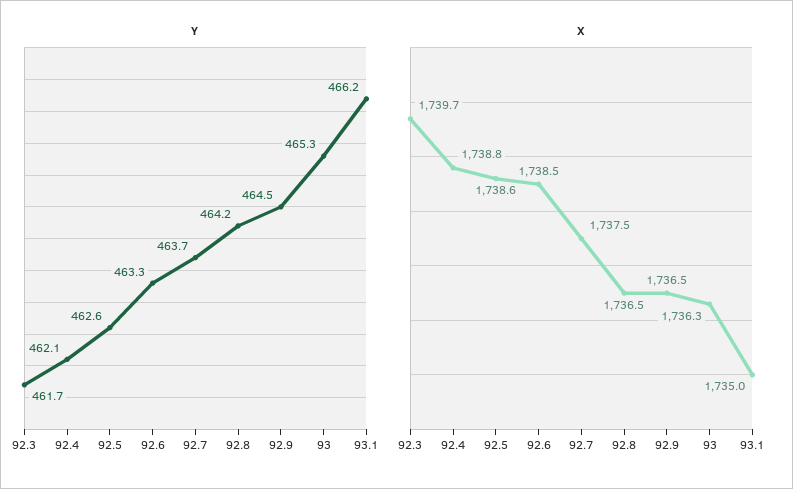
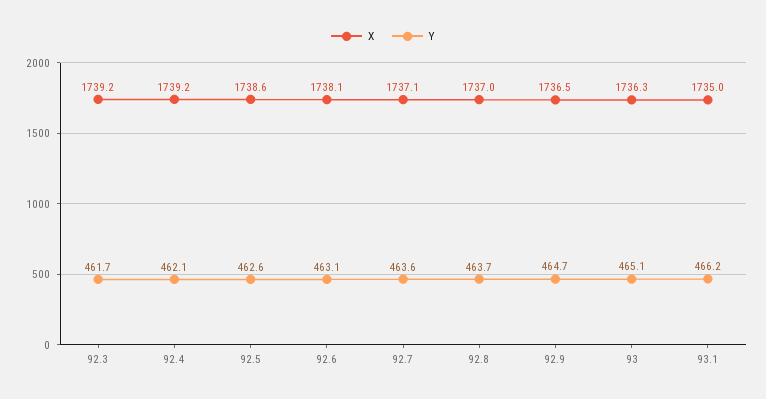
  {
    "Y": {
      "92.3": 461.7,
      "92.4": 462.1,
      "92.5": 462.6,
-     "92.6": 463.3,
+     "92.6": 463.1,
-     "92.7": 463.7,
+     "92.7": 463.6,
-     "92.8": 464.2,
+     "92.8": 463.7,
-     "92.9": 464.5,
+     "92.9": 464.7,
-     "93": 465.3,
+     "93": 465.1,
      "93.1": 466.2
    },
    "X": {
-     "92.3": 1739.7,
+     "92.3": 1739.2,
-     "92.4": 1738.8,
+     "92.4": 1739.2,
      "92.5": 1738.6,
-     "92.6": 1738.5,
+     "92.6": 1738.1,
-     "92.7": 1737.5,
+     "92.7": 1737.1,
-     "92.8": 1736.5,
+     "92.8": 1737,
      "92.9": 1736.5,
      "93": 1736.3,
      "93.1": 1735
    }
  }

